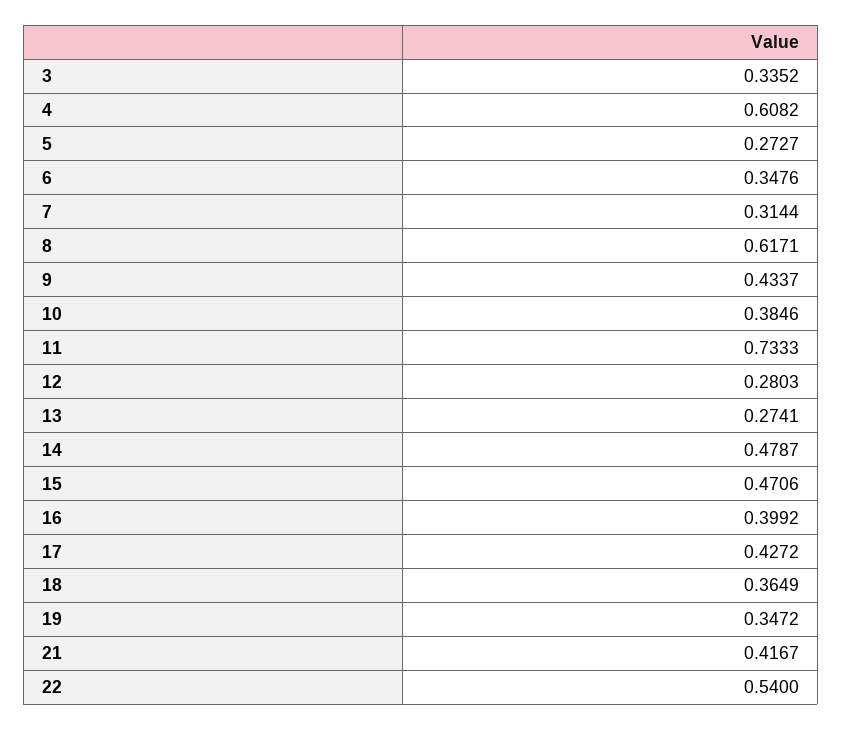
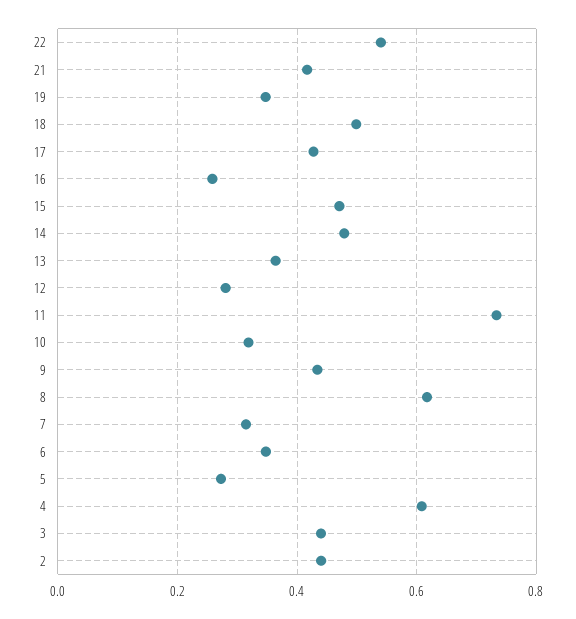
  {
-   "3": 0.3352,
+   "3": 0.44,
    "4": 0.6082,
    "5": 0.2727,
    "6": 0.3476,
    "7": 0.3144,
    "8": 0.6171,
    "9": 0.4337,
-   "10": 0.3846,
+   "10": 0.32,
    "11": 0.7333,
    "12": 0.2803,
-   "13": 0.2741,
+   "13": 0.36,
    "14": 0.4787,
    "15": 0.4706,
-   "16": 0.3992,
+   "16": 0.26,
    "17": 0.4272,
-   "18": 0.3649,
+   "18": 0.5,
    "19": 0.3472,
    "21": 0.4167,
-   "22": 0.54
+   "22": 0.54,
+   "2": 0.44
  }

